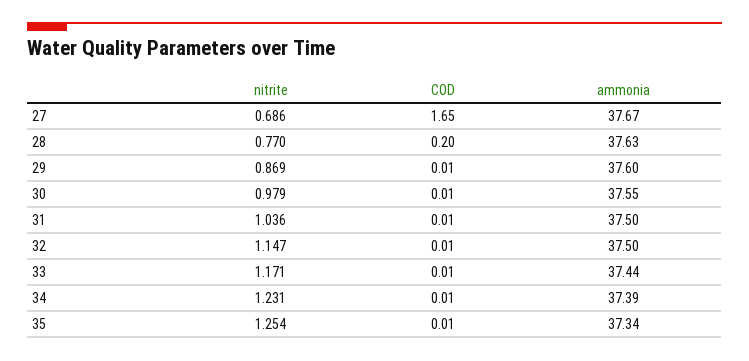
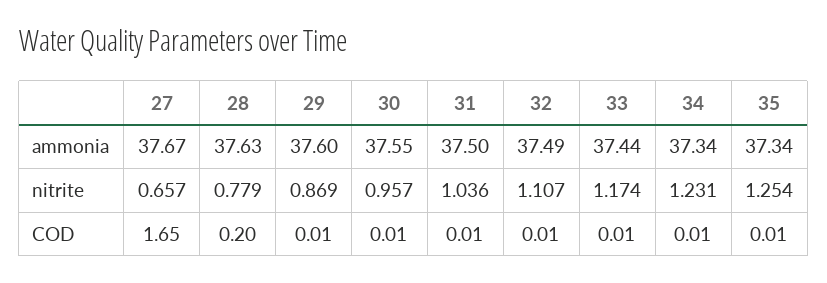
  {
    "nitrite": {
-     "27": 0.686,
+     "27": 0.657,
-     "28": 0.77,
+     "28": 0.779,
      "29": 0.869,
-     "30": 0.979,
+     "30": 0.957,
      "31": 1.036,
-     "32": 1.147,
+     "32": 1.107,
-     "33": 1.171,
+     "33": 1.174,
      "34": 1.231,
      "35": 1.254
    },
    "COD": {
      "27": 1.65,
      "28": 0.2,
      "29": 0.01,
      "30": 0.01,
      "31": 0.01,
      "32": 0.01,
      "33": 0.01,
      "34": 0.01,
      "35": 0.01
    },
    "ammonia": {
      "27": 37.67,
      "28": 37.63,
      "29": 37.6,
      "30": 37.55,
      "31": 37.5,
-     "32": 37.5,
+     "32": 37.49,
      "33": 37.44,
-     "34": 37.39,
+     "34": 37.34,
      "35": 37.34
    }
  }

